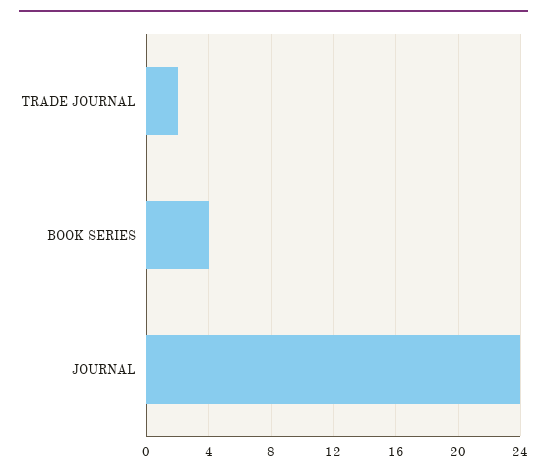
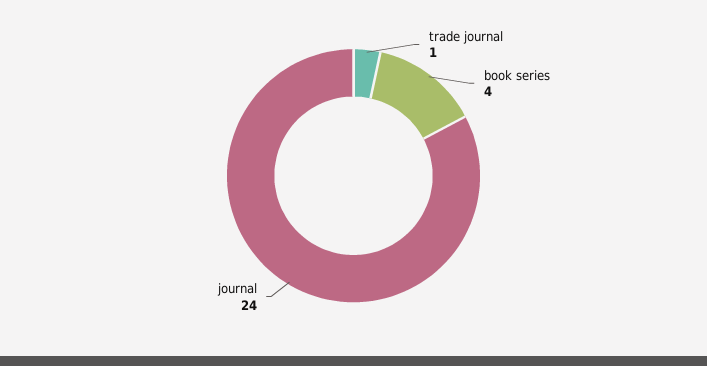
  {
-   "TRADE JOURNAL": 2,
+   "TRADE JOURNAL": 1,
    "BOOK SERIES": 4,
    "JOURNAL": 24
  }

